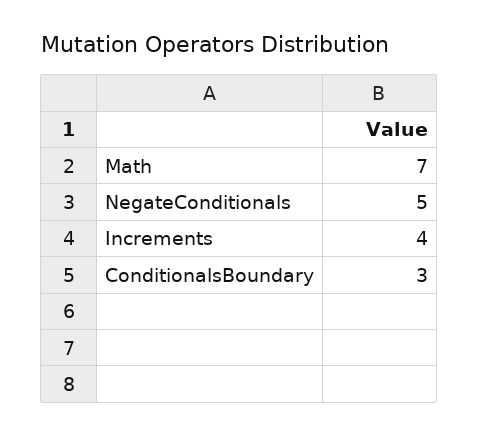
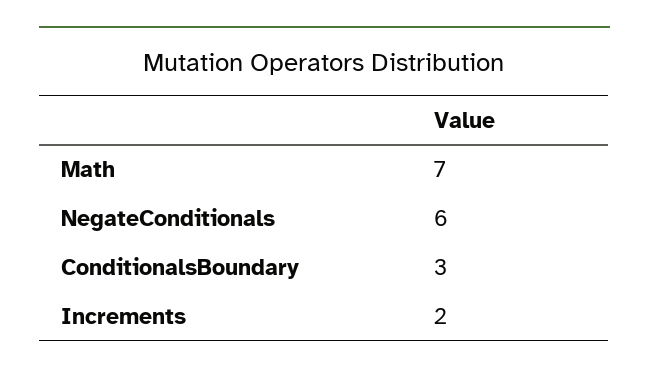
  {
    "Math": 7,
-   "NegateConditionals": 5,
+   "NegateConditionals": 6,
-   "Increments": 4,
+   "Increments": 2,
    "ConditionalsBoundary": 3
  }

